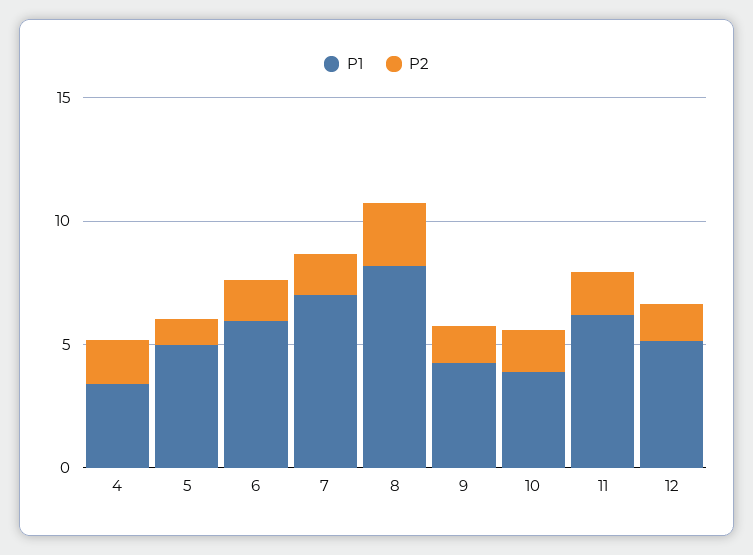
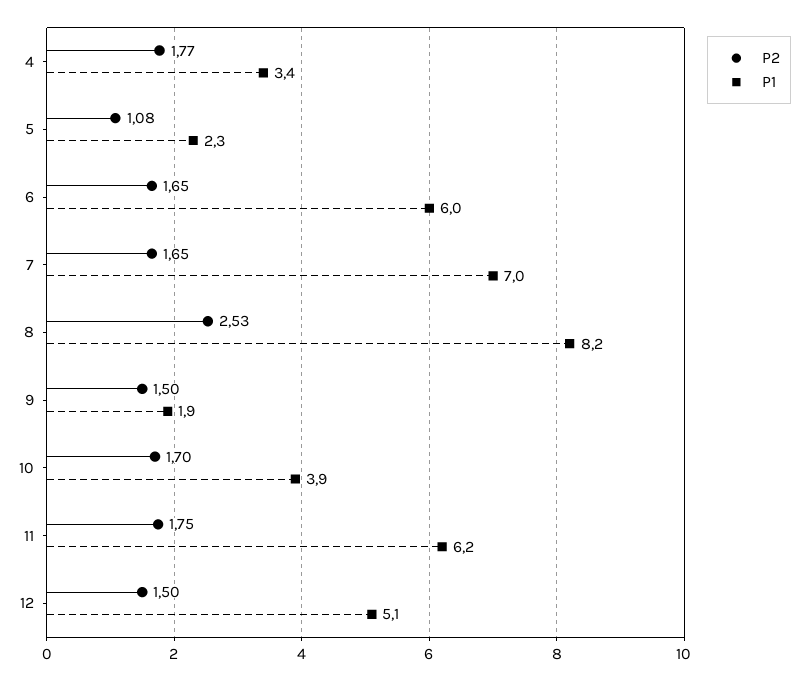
  {
    "P1": {
      "4": 3.4,
-     "5": 5,
+     "5": 2.3,
      "6": 6,
      "7": 7,
      "8": 8.2,
-     "9": 4,
+     "9": 1.9,
      "10": 3.9,
      "11": 6.2,
      "12": 5.1
    },
    "P2": {
      "4": 1.77,
      "5": 1.08,
      "6": 1.65,
      "7": 1.65,
      "8": 2.53,
      "9": 1.5,
      "10": 1.7,
      "11": 1.75,
      "12": 1.5
    }
  }

